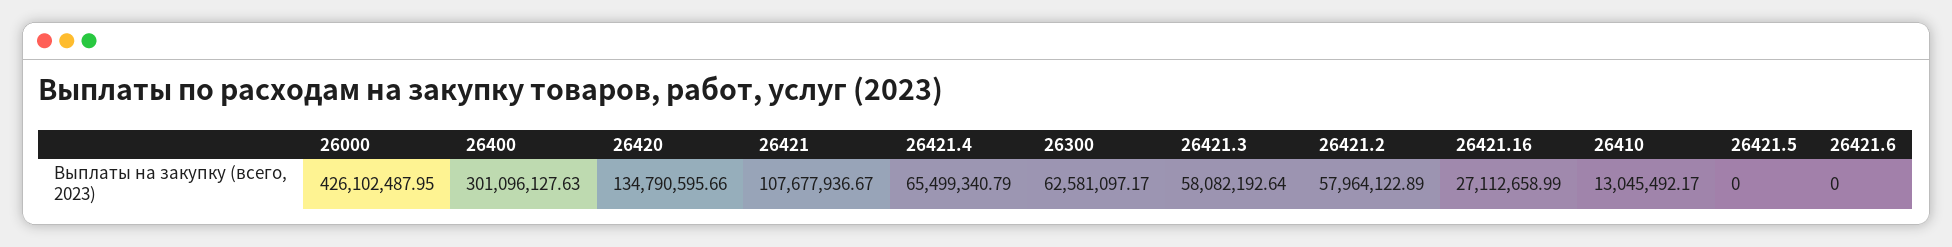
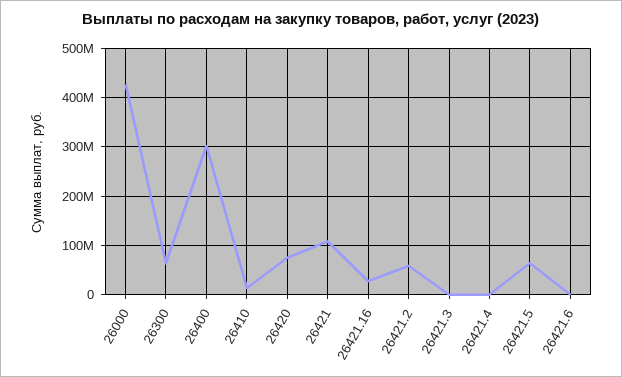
  {
    "26000": 426102487.95,
    "26400": 301096127.63,
-   "26420": 134790595.66,
+   "26420": 80000000,
    "26421": 107677936.67,
-   "26421.4": 65499340.79,
+   "26421.4": 0,
    "26300": 62581097.17,
-   "26421.3": 58082192.64,
+   "26421.3": 0,
    "26421.2": 57964122.89,
    "26421.16": 27112658.99,
    "26410": 13045492.17,
-   "26421.5": 0,
+   "26421.5": 60000000,
    "26421.6": 0
  }

